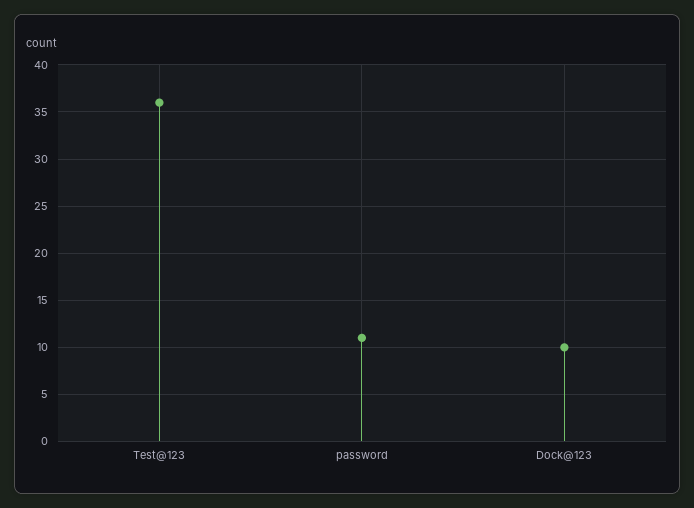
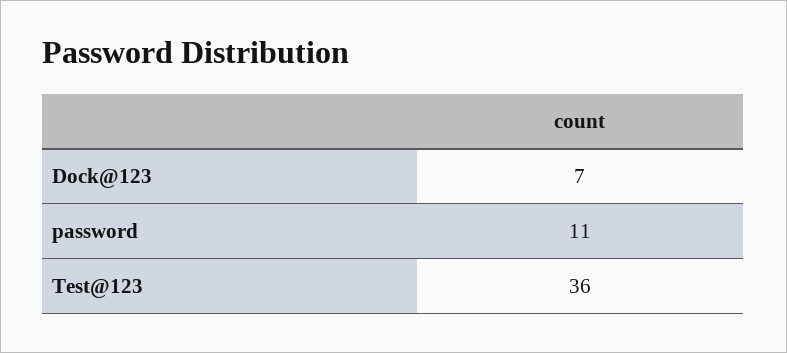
  {
    "Test@123": 36,
    "password": 11,
-   "Dock@123": 10
+   "Dock@123": 7
  }

